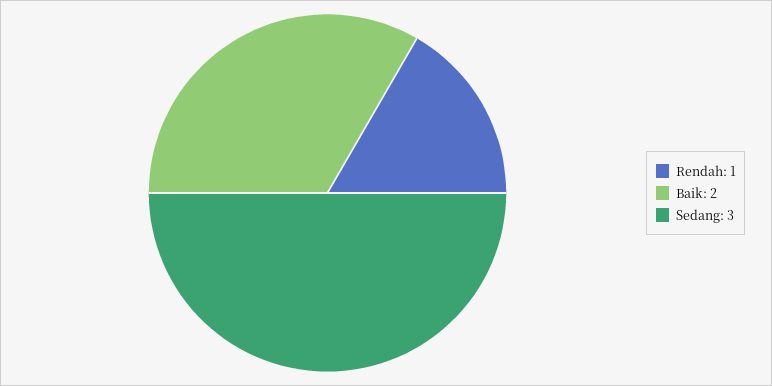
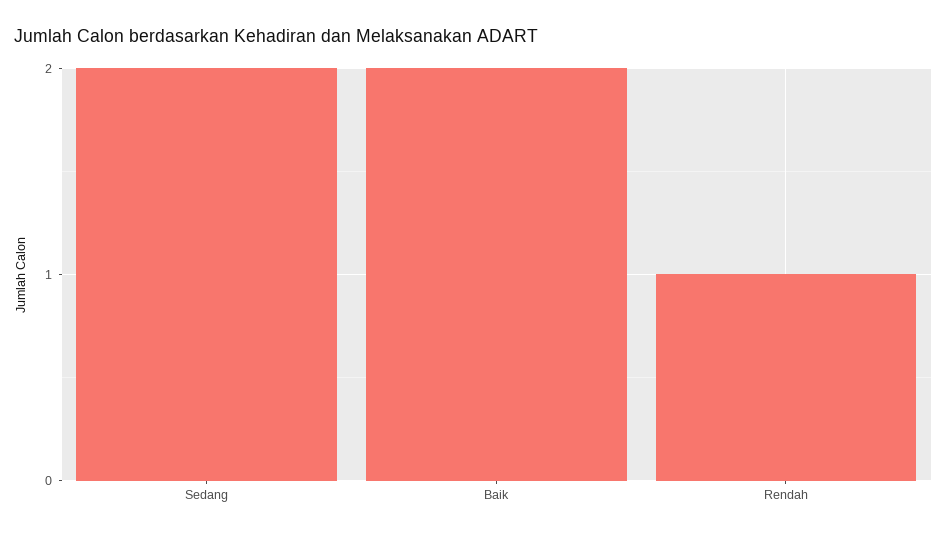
  {
    "Rendah": 1,
    "Baik": 2,
-   "Sedang": 3
+   "Sedang": 2
  }

